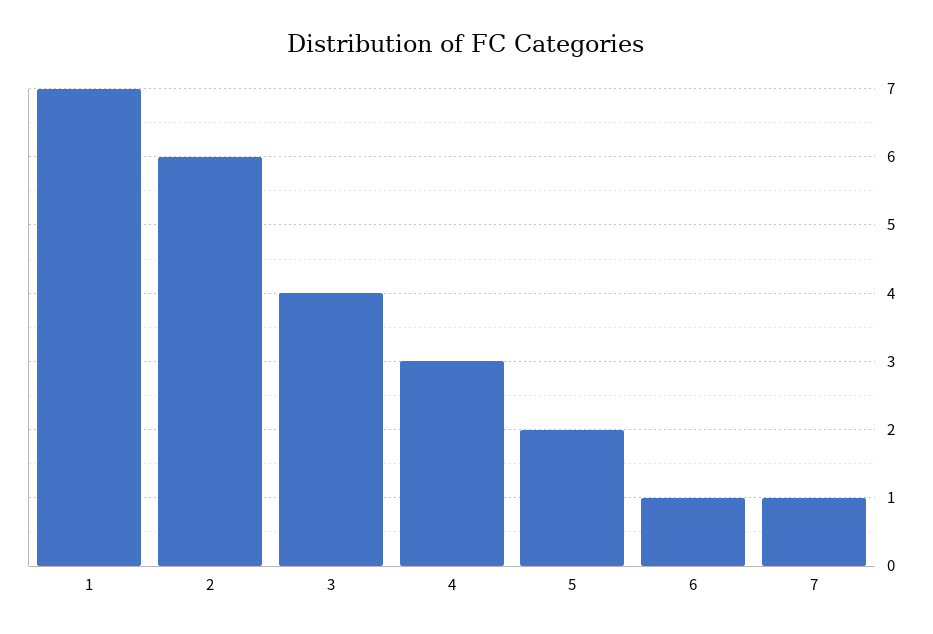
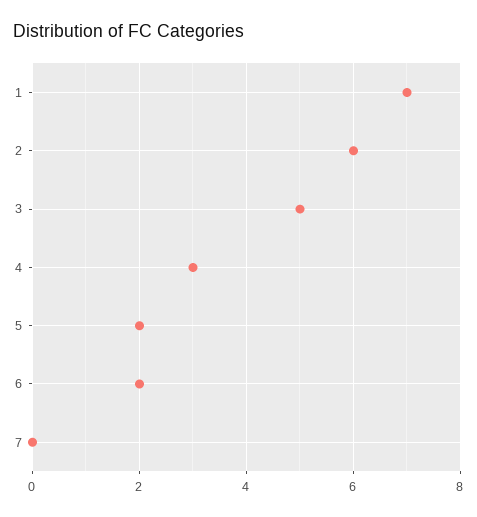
  {
    "1": 7,
    "2": 6,
-   "3": 4,
+   "3": 5,
    "4": 3,
    "5": 2,
-   "6": 1,
+   "6": 2,
-   "7": 1
+   "7": 0
  }

